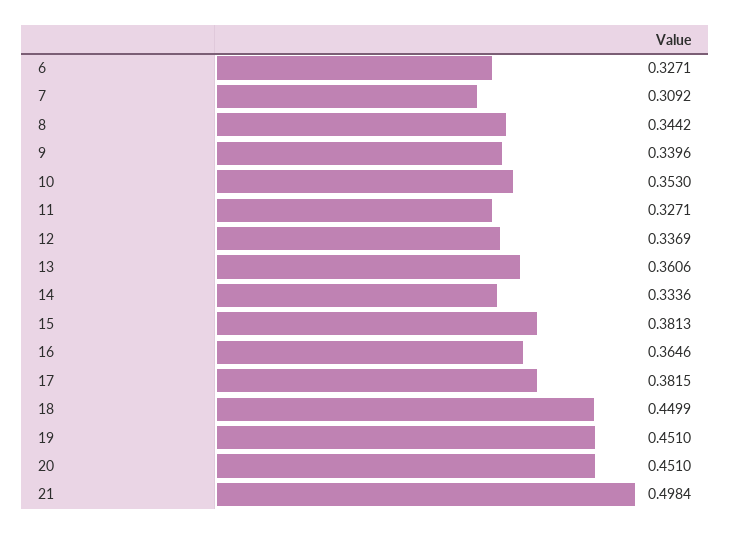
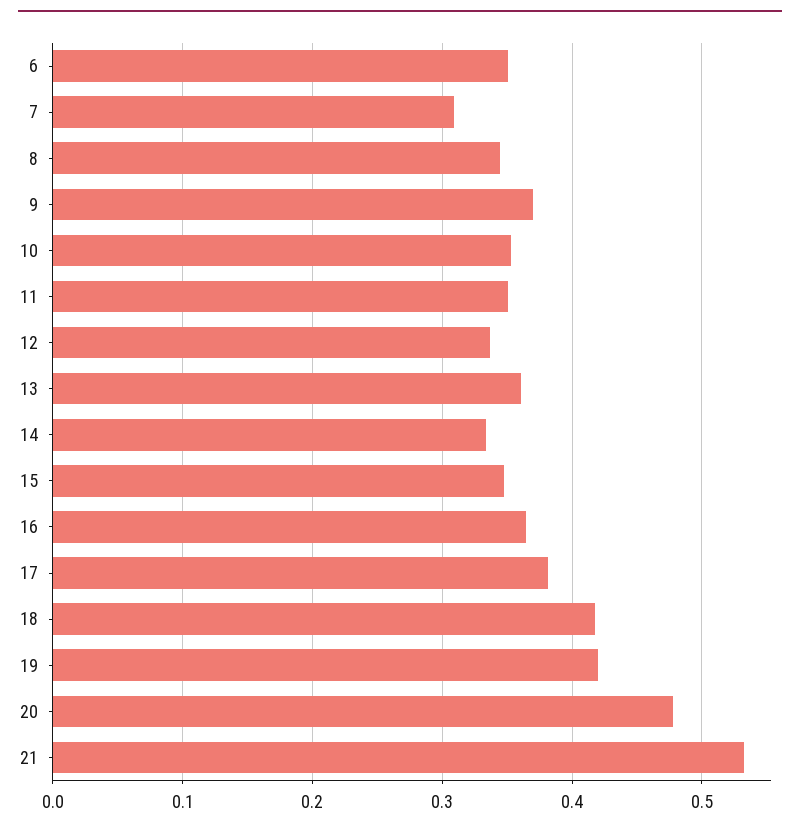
  {
-   "6": 0.3271,
+   "6": 0.35,
    "7": 0.3092,
    "8": 0.3442,
-   "9": 0.3396,
+   "9": 0.37,
    "10": 0.353,
-   "11": 0.3271,
+   "11": 0.35,
    "12": 0.3369,
    "13": 0.3606,
    "14": 0.3336,
-   "15": 0.3813,
+   "15": 0.35,
    "16": 0.3646,
    "17": 0.3815,
-   "18": 0.4499,
+   "18": 0.42,
-   "19": 0.451,
+   "19": 0.42,
-   "20": 0.451,
+   "20": 0.48,
-   "21": 0.4984
+   "21": 0.53
  }

